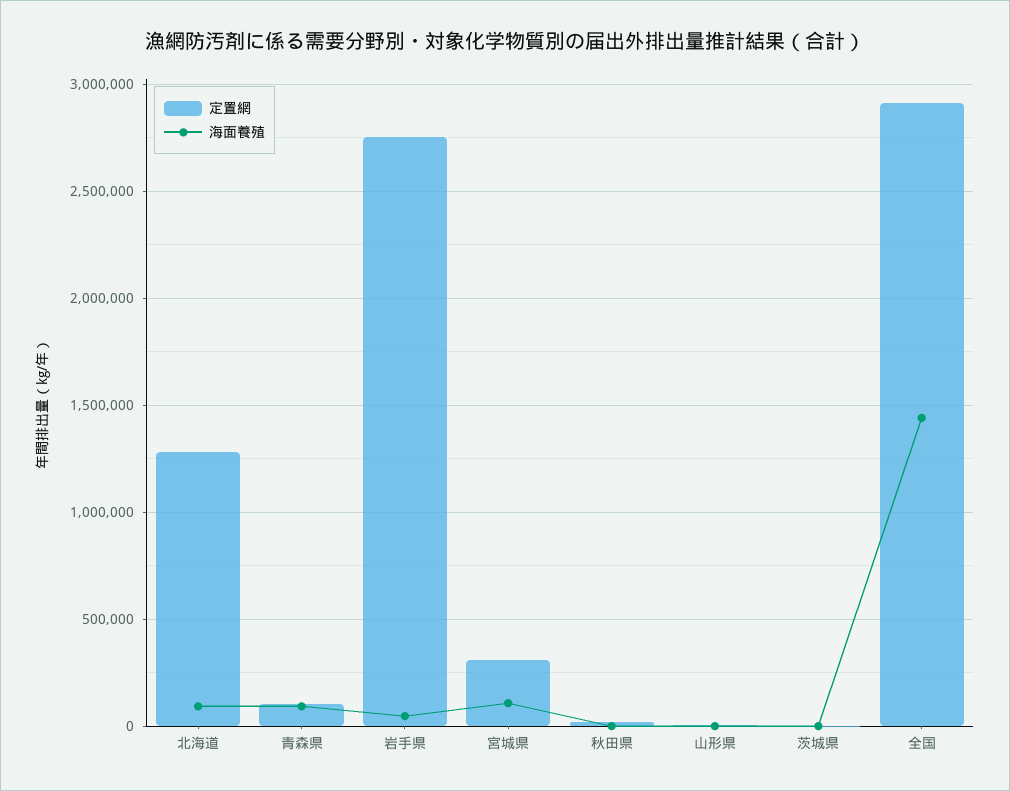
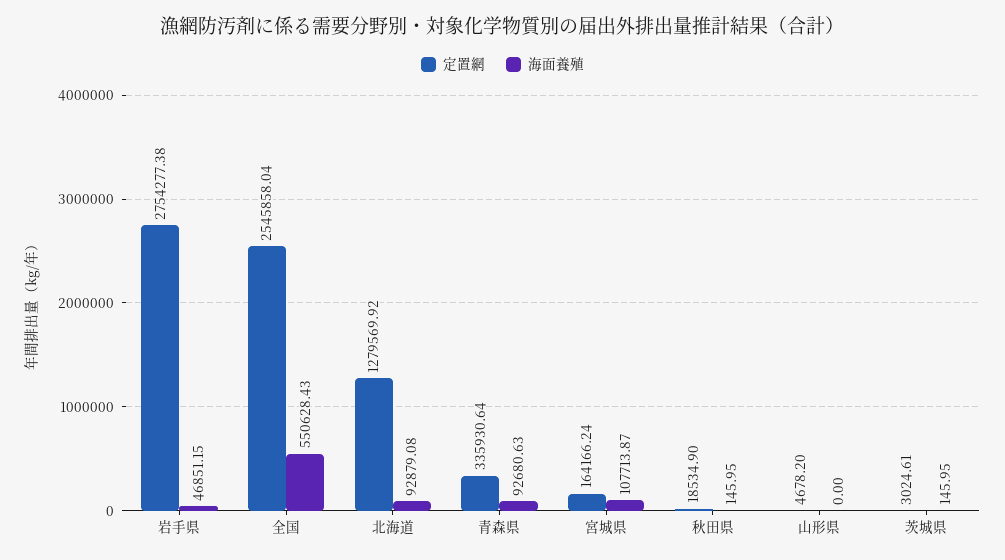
  {
    "定置網": {
      "北海道": 1279569.92,
-     "青森県": 100000,
+     "青森県": 335930.64,
      "岩手県": 2754277.38,
-     "宮城県": 300000,
+     "宮城県": 164166.24,
      "秋田県": 18534.9,
      "山形県": 4678.2,
      "茨城県": 3024.61,
-     "全国": 2900000
+     "全国": 2545858.04
    },
    "海面養殖": {
      "北海道": 92879.08,
      "青森県": 92680.63,
      "岩手県": 46851.15,
      "宮城県": 107713.87,
      "秋田県": 145.95,
      "山形県": 0,
      "茨城県": 145.95,
-     "全国": 1450000
+     "全国": 550628.43
    }
  }

